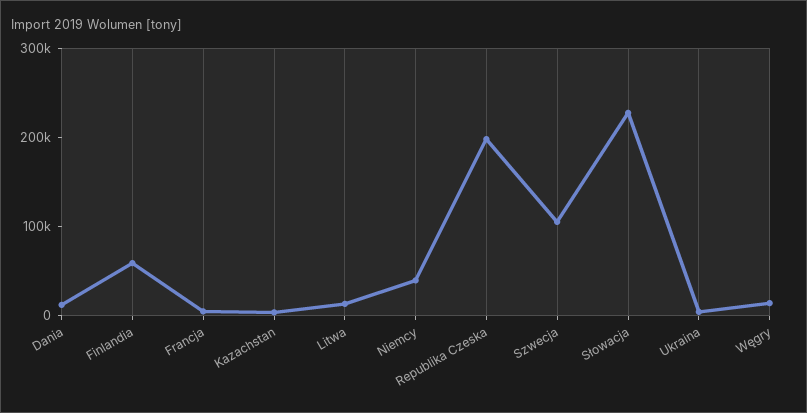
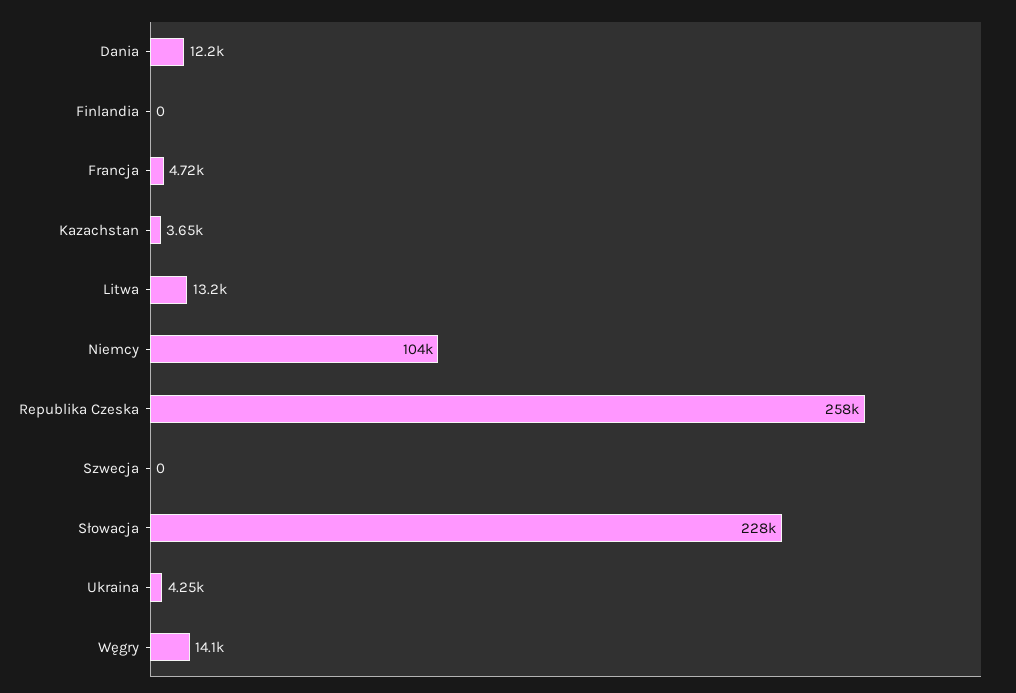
  {
    "Dania": 12200,
-   "Finlandia": 60000,
+   "Finlandia": 0,
    "Francja": 4720,
    "Kazachstan": 3650,
    "Litwa": 13200,
-   "Niemcy": 40000,
+   "Niemcy": 104000,
-   "Republika Czeska": 200000,
+   "Republika Czeska": 258000,
-   "Szwecja": 100000,
+   "Szwecja": 0,
    "Słowacja": 228000,
    "Ukraina": 4250,
    "Węgry": 14100
  }

